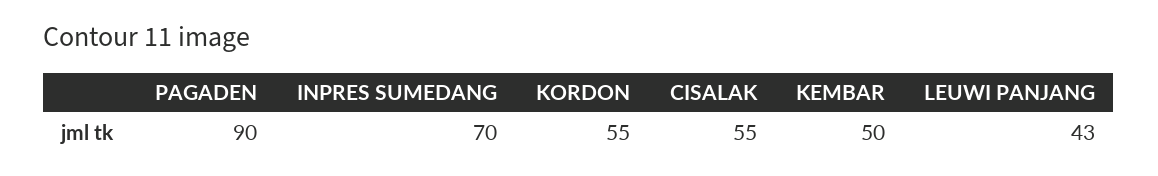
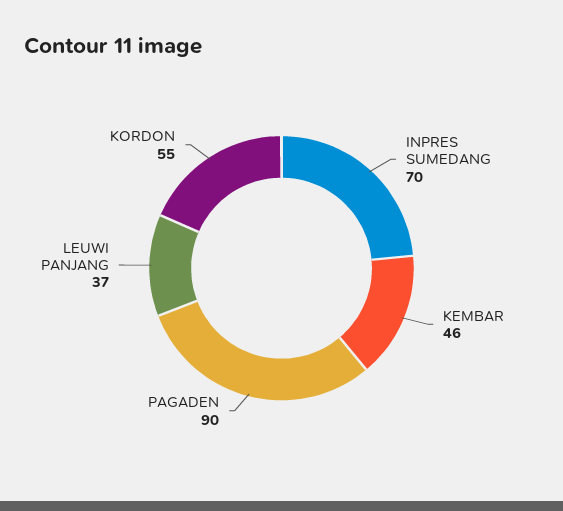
  {
    "PAGADEN": 90,
    "INPRES SUMEDANG": 70,
    "KORDON": 55,
-   "CISALAK": 55,
-   "KEMBAR": 50,
+   "KEMBAR": 46,
-   "LEUWI PANJANG": 43
+   "LEUWI PANJANG": 37
  }

